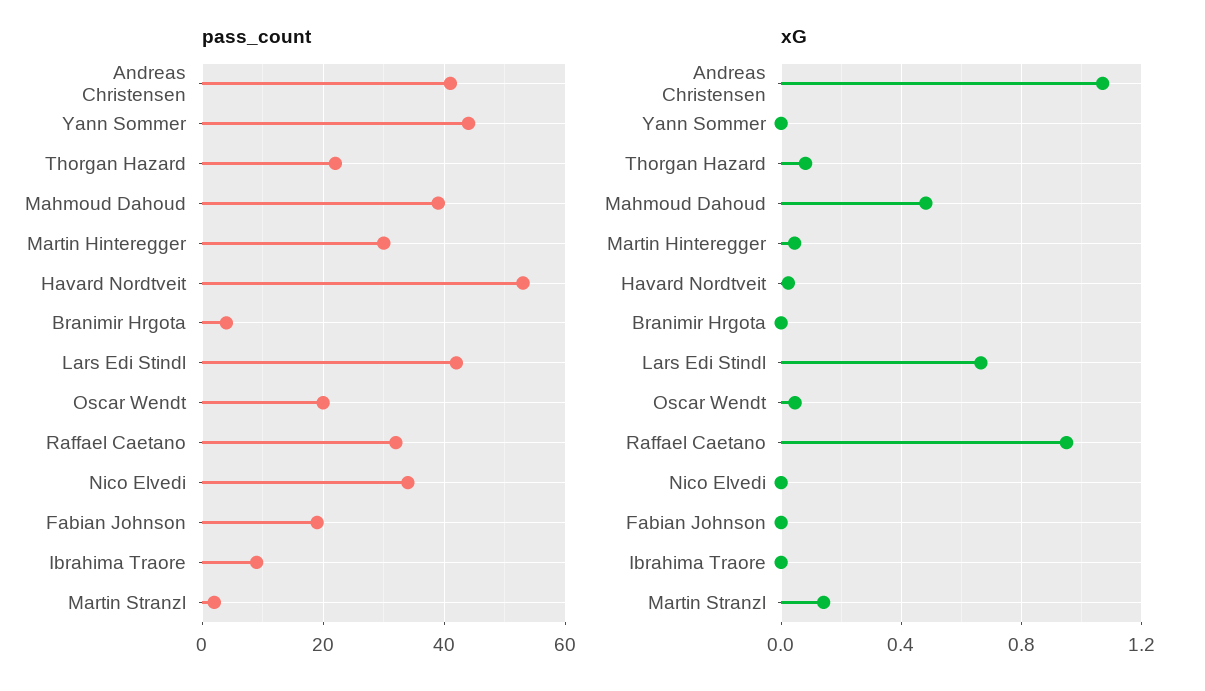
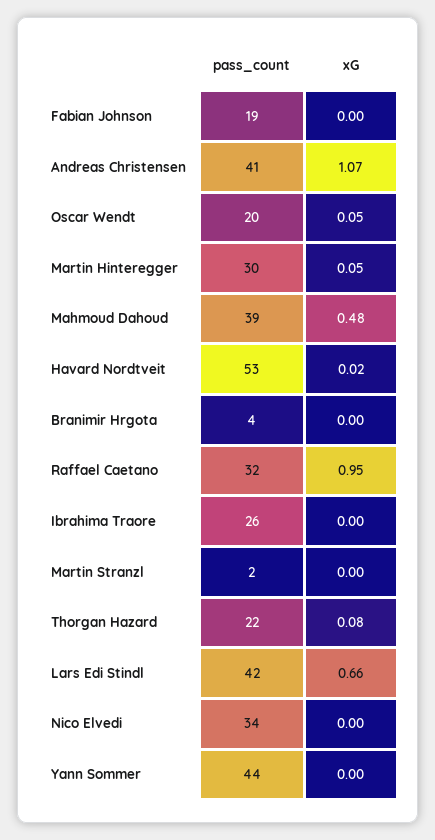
  {
    "pass_count": {
      "Andreas Christensen": 41,
      "Yann Sommer": 44,
      "Thorgan Hazard": 22,
      "Mahmoud Dahoud": 39,
      "Martin Hinteregger": 30,
      "Havard Nordtveit": 53,
      "Branimir Hrgota": 4,
      "Lars Edi Stindl": 42,
      "Oscar Wendt": 20,
      "Raffael Caetano": 32,
      "Nico Elvedi": 34,
      "Fabian Johnson": 19,
-     "Ibrahima Traore": 10,
+     "Ibrahima Traore": 26,
      "Martin Stranzl": 2
    },
    "xG": {
      "Andreas Christensen": 1.07,
      "Yann Sommer": 0,
      "Thorgan Hazard": 0.08,
      "Mahmoud Dahoud": 0.48,
      "Martin Hinteregger": 0.05,
      "Havard Nordtveit": 0.02,
      "Branimir Hrgota": 0,
      "Lars Edi Stindl": 0.66,
      "Oscar Wendt": 0.05,
      "Raffael Caetano": 0.95,
      "Nico Elvedi": 0,
      "Fabian Johnson": 0,
      "Ibrahima Traore": 0,
-     "Martin Stranzl": 0.15
+     "Martin Stranzl": 0
    }
  }

